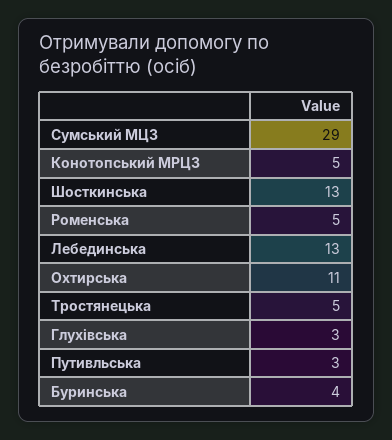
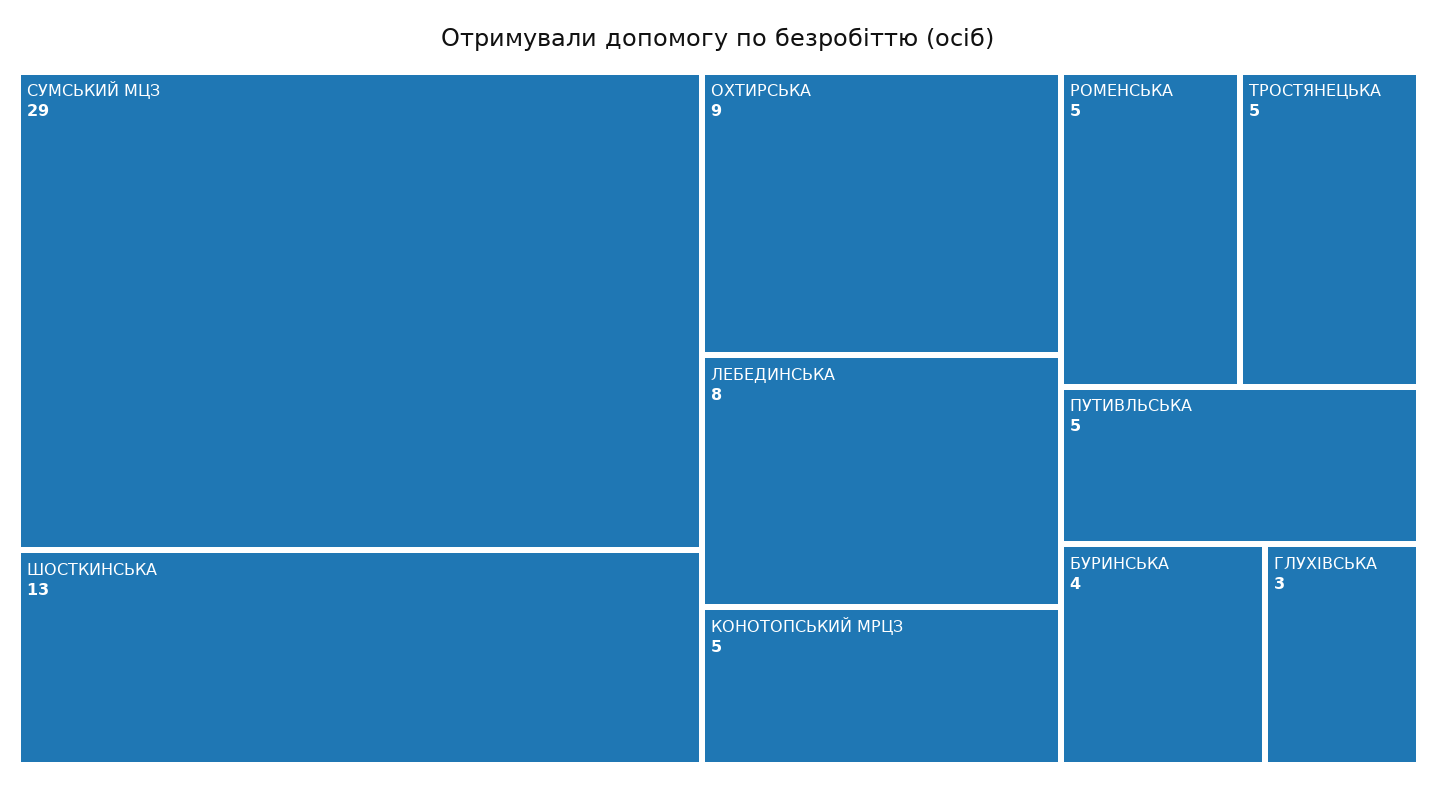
  {
    "Сумський МЦЗ": 29,
    "Конотопський МРЦЗ": 5,
    "Шосткинська": 13,
    "Роменська": 5,
-   "Лебединська": 13,
+   "Лебединська": 8,
-   "Охтирська": 11,
+   "Охтирська": 9,
    "Тростянецька": 5,
    "Глухівська": 3,
-   "Путивльська": 3,
+   "Путивльська": 5,
    "Буринська": 4
  }

